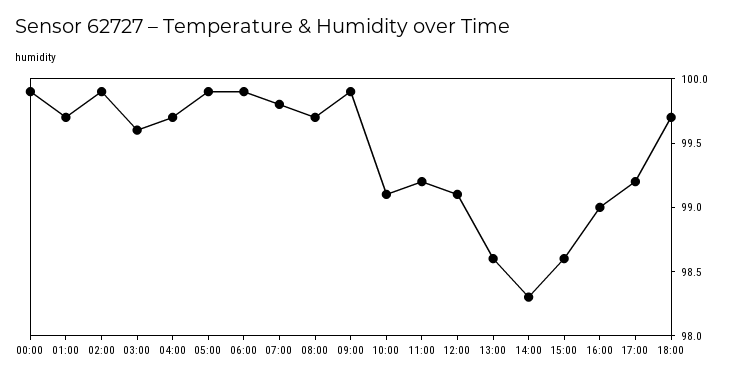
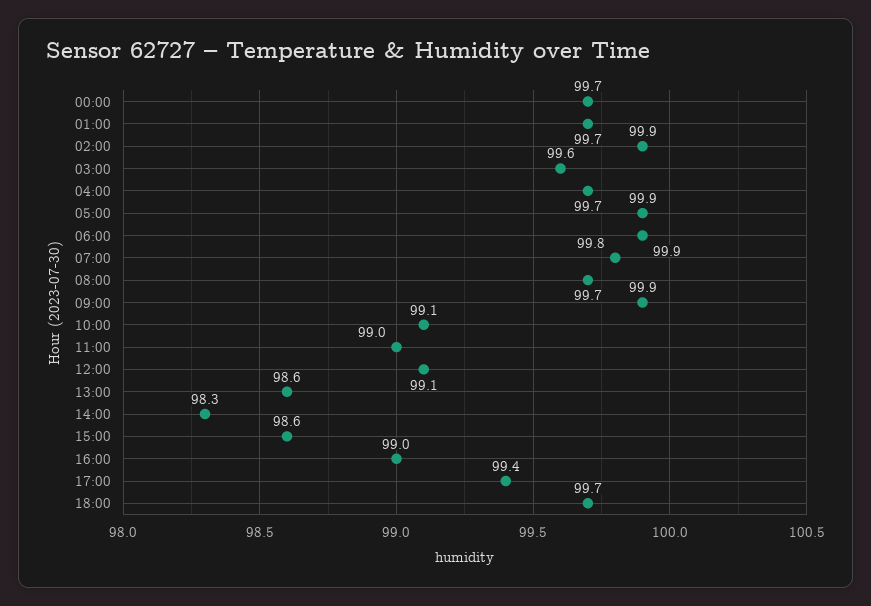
  {
-   "00:00": 99.9,
+   "00:00": 99.7,
    "01:00": 99.7,
    "02:00": 99.9,
    "03:00": 99.6,
    "04:00": 99.7,
    "05:00": 99.9,
    "06:00": 99.9,
    "07:00": 99.8,
    "08:00": 99.7,
    "09:00": 99.9,
    "10:00": 99.1,
-   "11:00": 99.2,
+   "11:00": 99,
    "12:00": 99.1,
    "13:00": 98.6,
    "14:00": 98.3,
    "15:00": 98.6,
    "16:00": 99,
-   "17:00": 99.2,
+   "17:00": 99.4,
    "18:00": 99.7
  }

